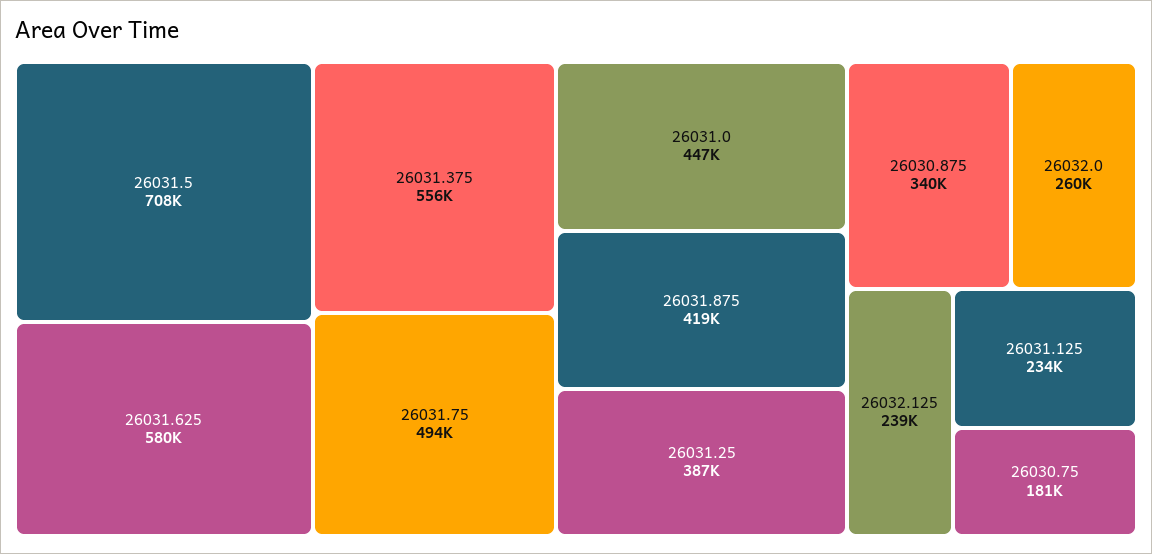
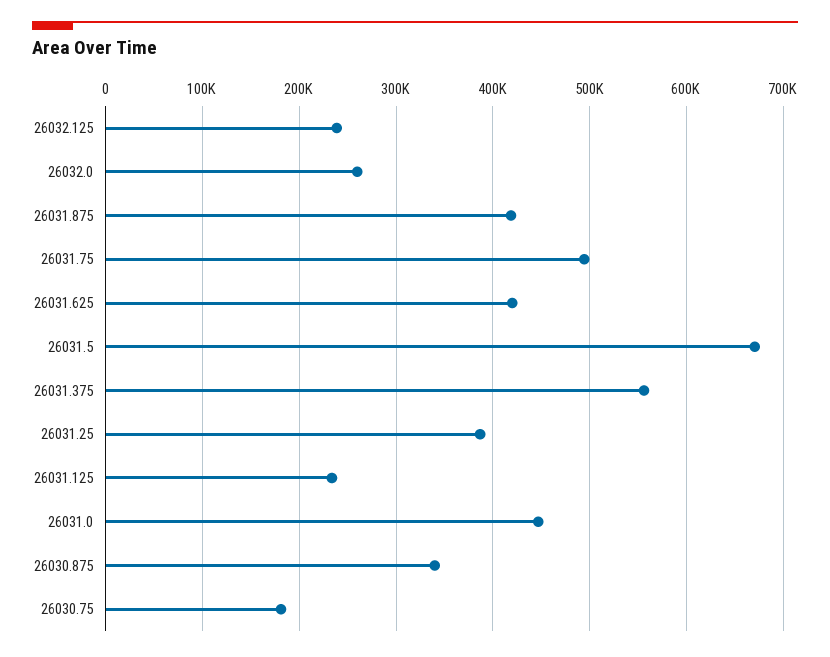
  {
-   "26031.5": 708000,
+   "26031.5": 670000,
-   "26031.625": 580000,
+   "26031.625": 420000,
    "26031.375": 556000,
    "26031.75": 494000,
    "26031.0": 447000,
    "26031.875": 419000,
    "26031.25": 387000,
    "26030.875": 340000,
    "26032.0": 260000,
    "26032.125": 239000,
    "26031.125": 234000,
    "26030.75": 181000
  }

